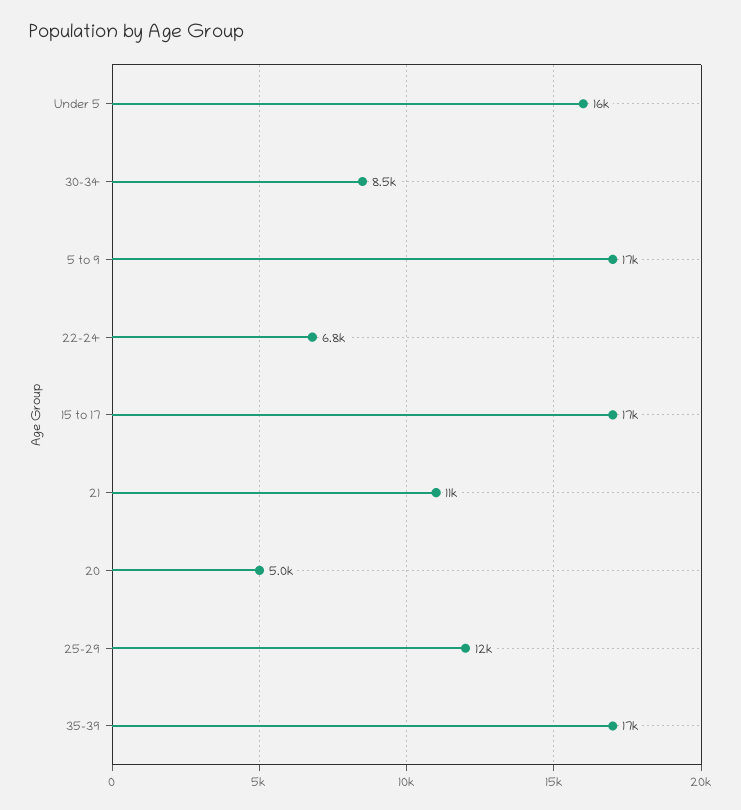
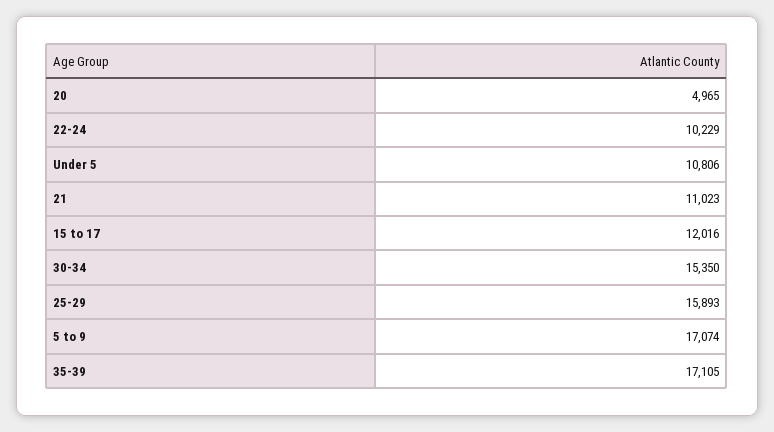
  {
-   "Under 5": 16000,
+   "Under 5": 10806,
-   "30-34": 8500,
+   "30-34": 15350,
    "5 to 9": 17074,
-   "22-24": 6800,
+   "22-24": 10229,
-   "15 to 17": 17000,
+   "15 to 17": 12016,
    "21": 11023,
    "20": 4965,
-   "25-29": 12000,
+   "25-29": 15893,
    "35-39": 17105
  }

